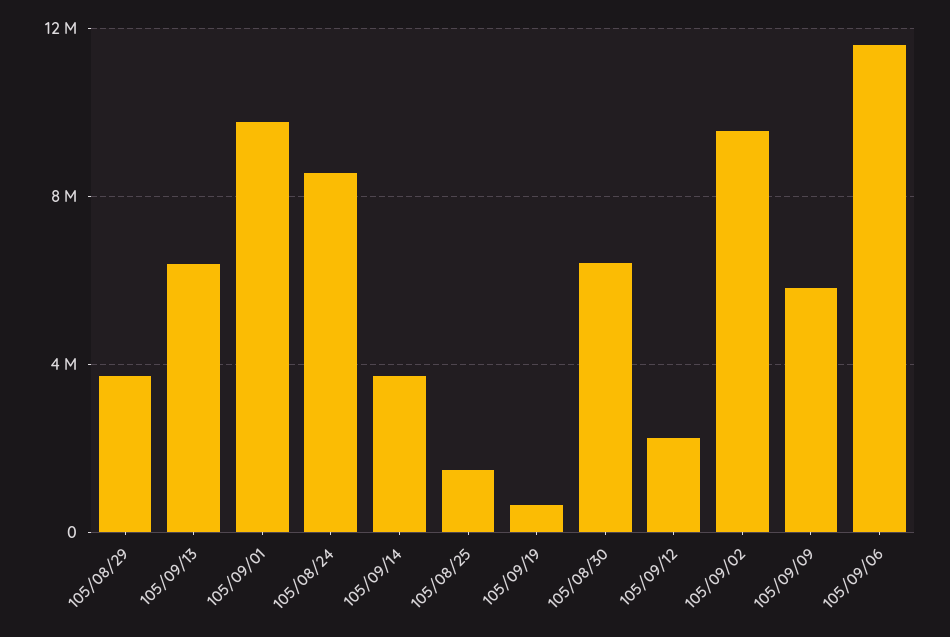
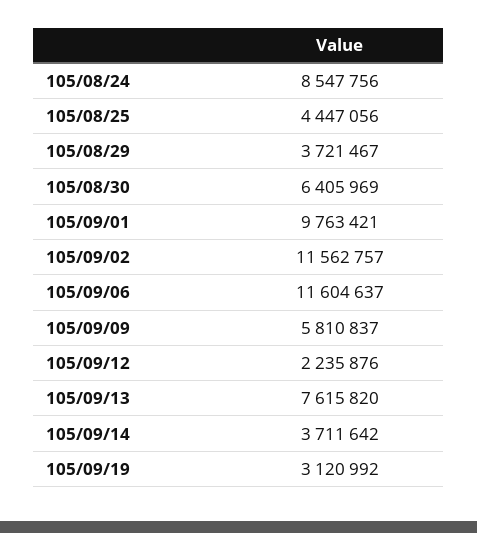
  {
    "105/08/29": 3721467,
-   "105/09/13": 6500000,
+   "105/09/13": 7615820,
    "105/09/01": 9763421,
    "105/08/24": 8547756,
    "105/09/14": 3711642,
-   "105/08/25": 1500000,
+   "105/08/25": 4447056,
-   "105/09/19": 500000,
+   "105/09/19": 3120992,
    "105/08/30": 6405969,
    "105/09/12": 2235876,
-   "105/09/02": 9500000,
+   "105/09/02": 11562757,
    "105/09/09": 5810837,
    "105/09/06": 11604637
  }

